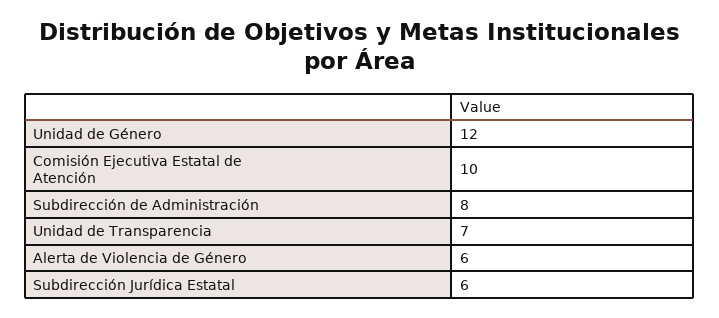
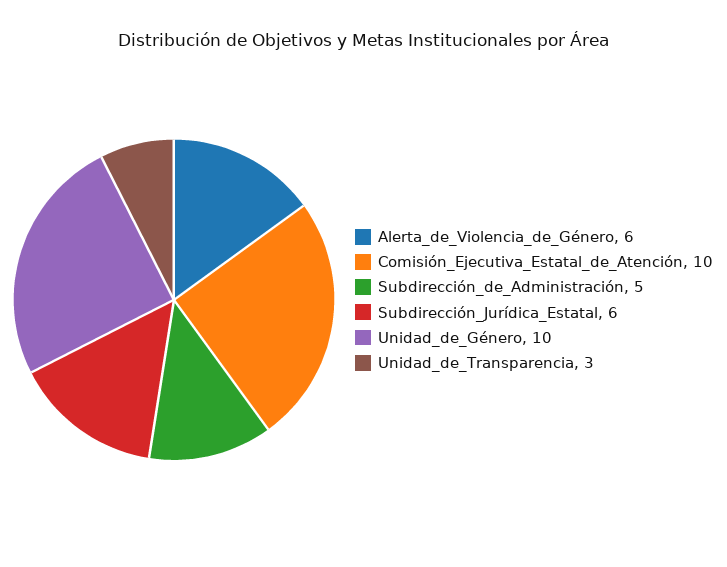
  {
-   "Unidad de Género": 12,
+   "Unidad de Género": 10,
    "Comisión Ejecutiva Estatal de Atención": 10,
-   "Subdirección de Administración": 8,
+   "Subdirección de Administración": 5,
-   "Unidad de Transparencia": 7,
+   "Unidad de Transparencia": 3,
    "Alerta de Violencia de Género": 6,
    "Subdirección Jurídica Estatal": 6
  }

